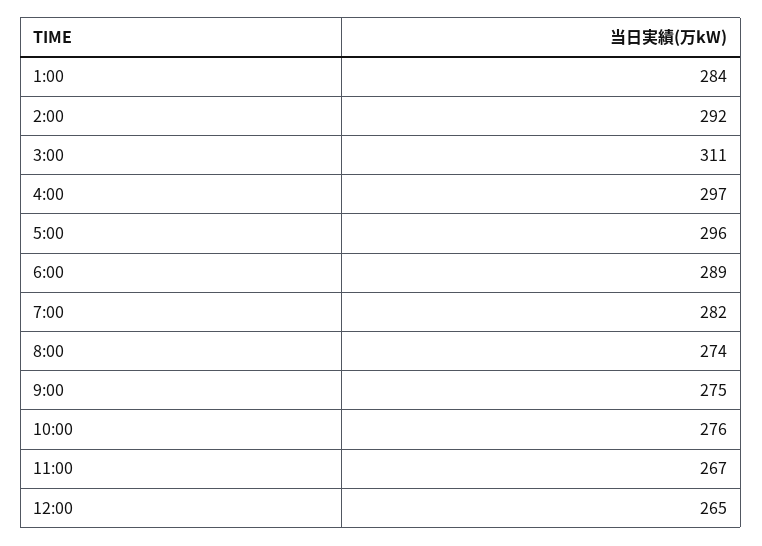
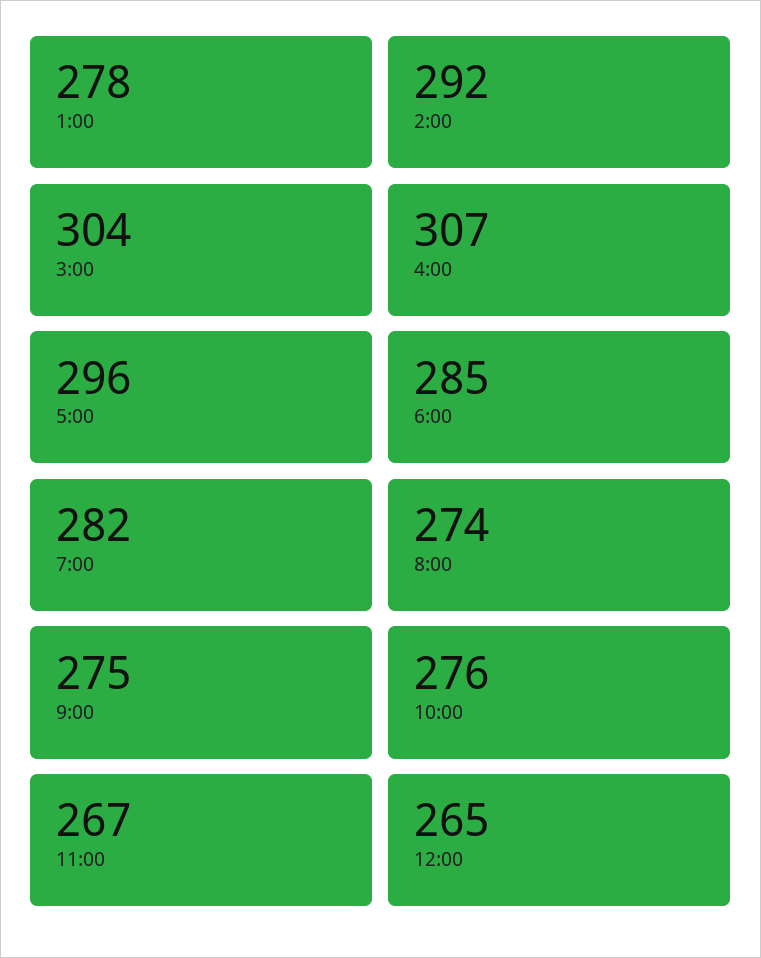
  {
-   "1:00": 284,
+   "1:00": 278,
    "2:00": 292,
-   "3:00": 311,
+   "3:00": 304,
-   "4:00": 297,
+   "4:00": 307,
    "5:00": 296,
-   "6:00": 289,
+   "6:00": 285,
    "7:00": 282,
    "8:00": 274,
    "9:00": 275,
    "10:00": 276,
    "11:00": 267,
    "12:00": 265
  }

